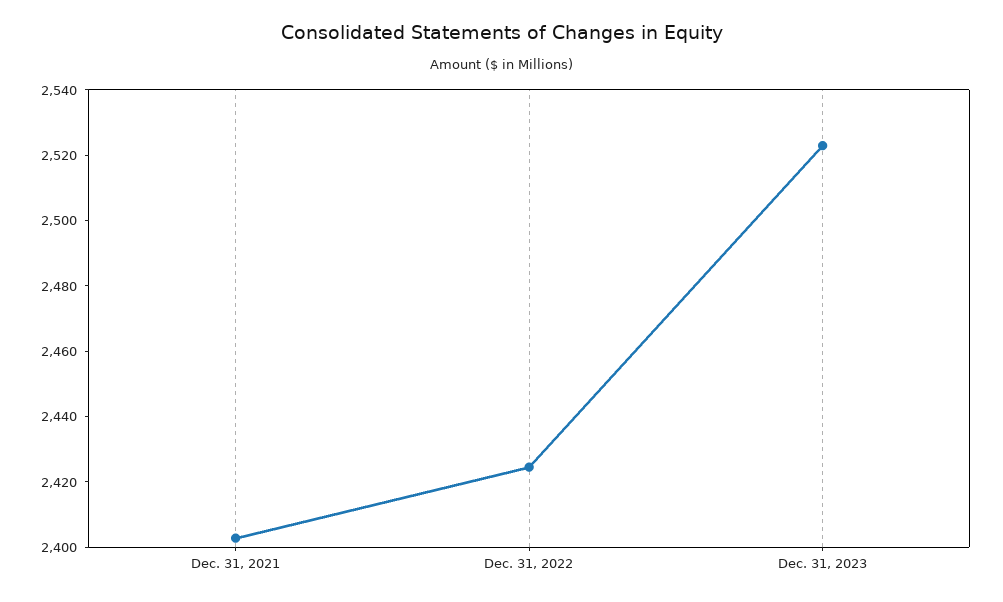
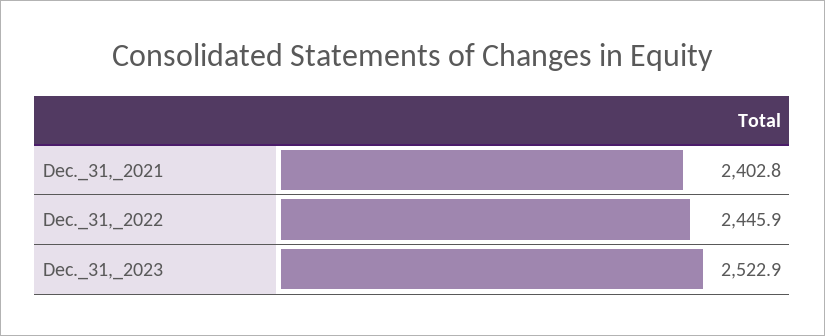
  {
    "Dec. 31, 2021": 2402.8,
-   "Dec. 31, 2022": 2425,
+   "Dec. 31, 2022": 2445.9,
    "Dec. 31, 2023": 2522.9
  }

